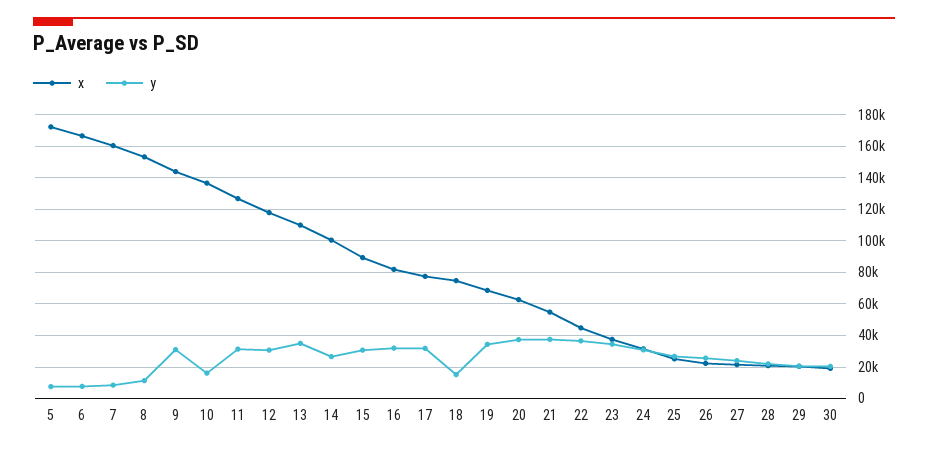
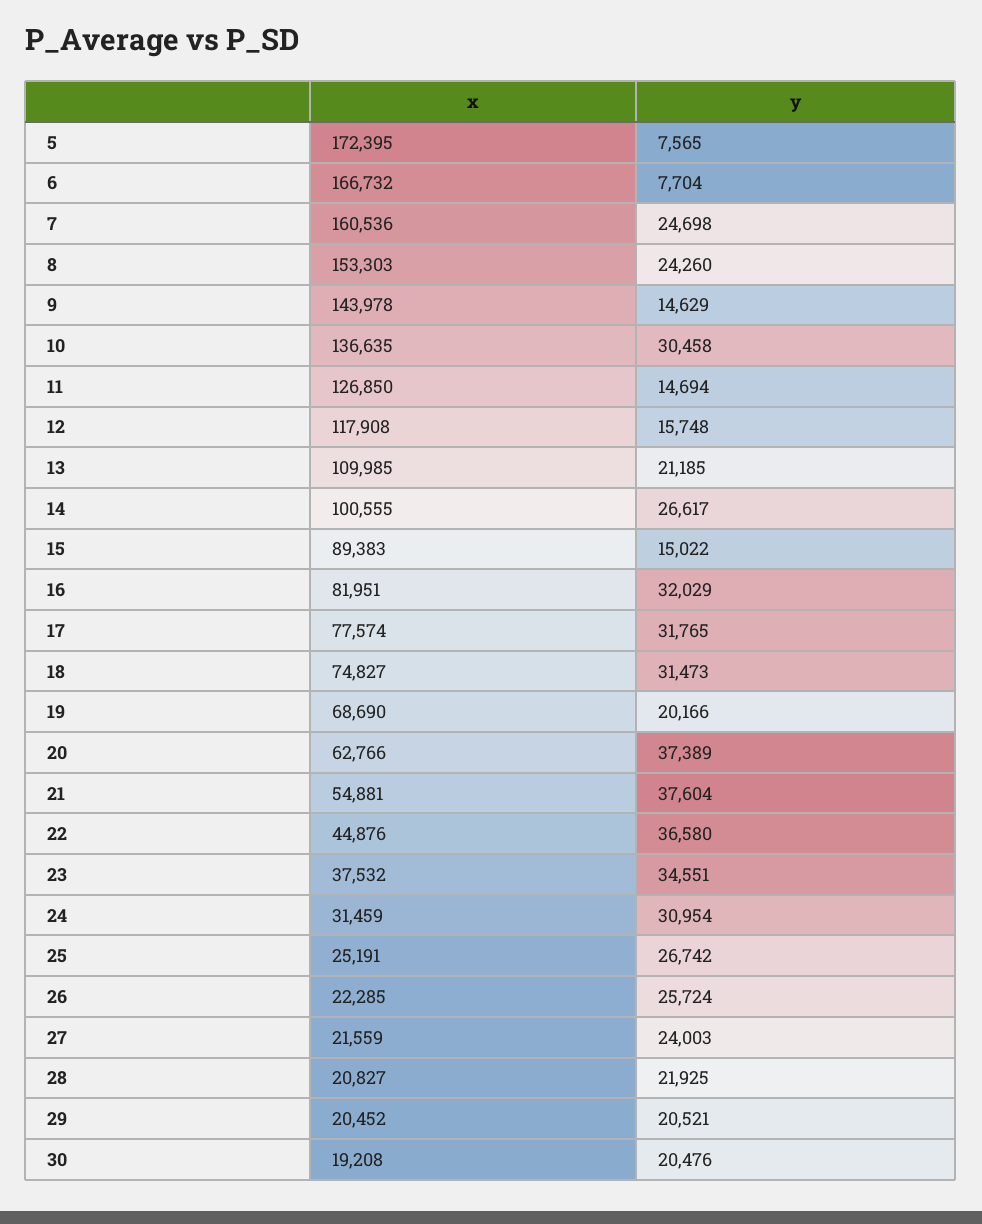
  {
    "x": {
      "5": 172395,
      "6": 166732,
      "7": 160536,
      "8": 153303,
      "9": 143978,
      "10": 136635,
      "11": 126850,
      "12": 117908,
      "13": 109985,
      "14": 100555,
      "15": 89383,
      "16": 81951,
      "17": 77574,
      "18": 74827,
      "19": 68690,
      "20": 62766,
      "21": 54881,
      "22": 44876,
      "23": 37532,
      "24": 31459,
      "25": 25191,
      "26": 22285,
      "27": 21559,
      "28": 20827,
      "29": 20452,
      "30": 19208
    },
    "y": {
      "5": 7565,
      "6": 7704,
-     "7": 10000,
+     "7": 24698,
-     "8": 10000,
+     "8": 24260,
-     "9": 30000,
+     "9": 14629,
-     "10": 15000,
+     "10": 30458,
-     "11": 30000,
+     "11": 14694,
-     "12": 30000,
+     "12": 15748,
-     "13": 35000,
+     "13": 21185,
      "14": 26617,
-     "15": 30000,
+     "15": 15022,
      "16": 32029,
      "17": 31765,
-     "18": 15000,
+     "18": 31473,
-     "19": 35000,
+     "19": 20166,
      "20": 37389,
      "21": 37604,
      "22": 36580,
      "23": 34551,
      "24": 30954,
      "25": 26742,
      "26": 25724,
      "27": 24003,
      "28": 21925,
      "29": 20521,
      "30": 20476
    }
  }

